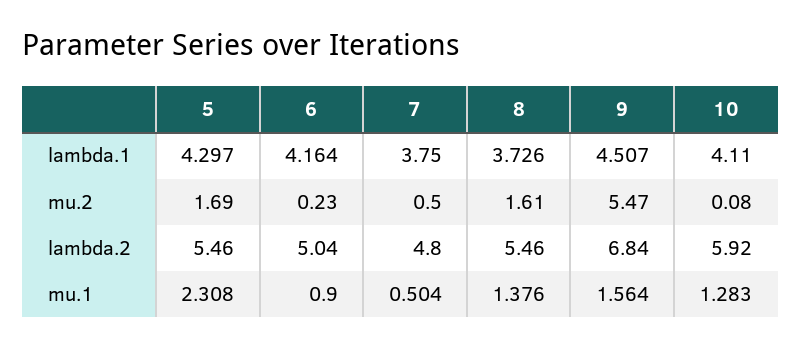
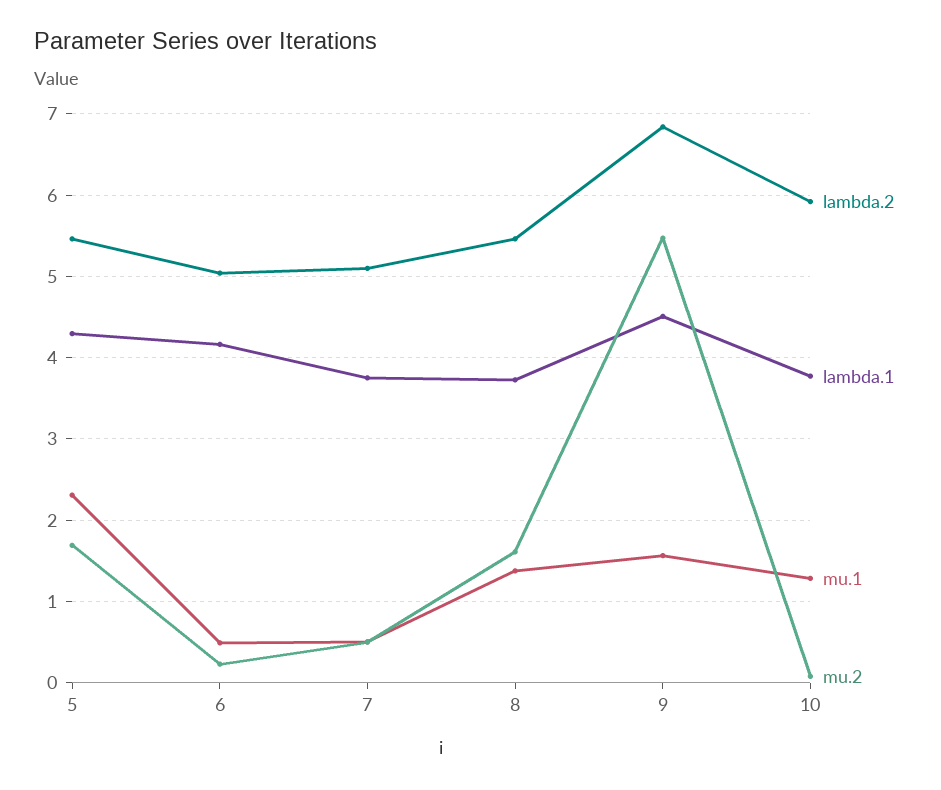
  {
    "lambda.1": {
      "5": 4.297,
      "6": 4.164,
      "7": 3.75,
      "8": 3.726,
      "9": 4.507,
-     "10": 4.11
+     "10": 3.8
    },
    "mu.2": {
      "5": 1.69,
      "6": 0.23,
      "7": 0.5,
      "8": 1.61,
      "9": 5.47,
      "10": 0.08
    },
    "lambda.2": {
      "5": 5.46,
      "6": 5.04,
-     "7": 4.8,
+     "7": 5.1,
      "8": 5.46,
      "9": 6.84,
      "10": 5.92
    },
    "mu.1": {
      "5": 2.308,
-     "6": 0.9,
+     "6": 0.5,
      "7": 0.504,
      "8": 1.376,
      "9": 1.564,
      "10": 1.283
    }
  }

